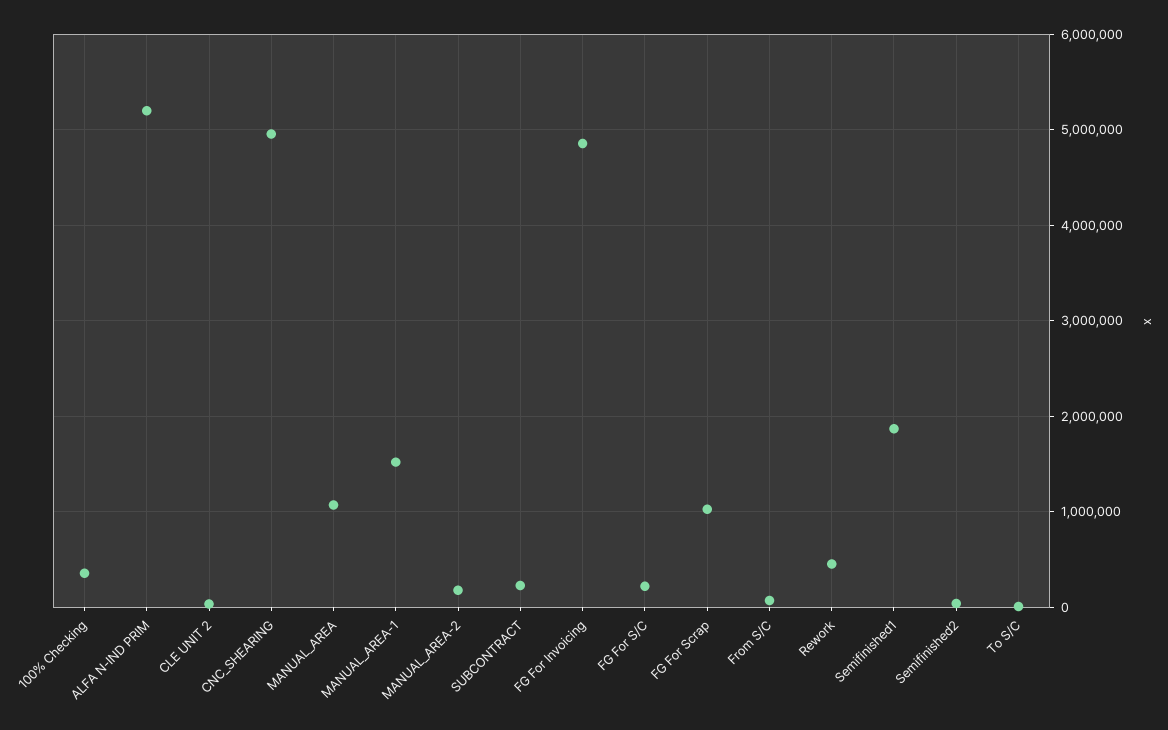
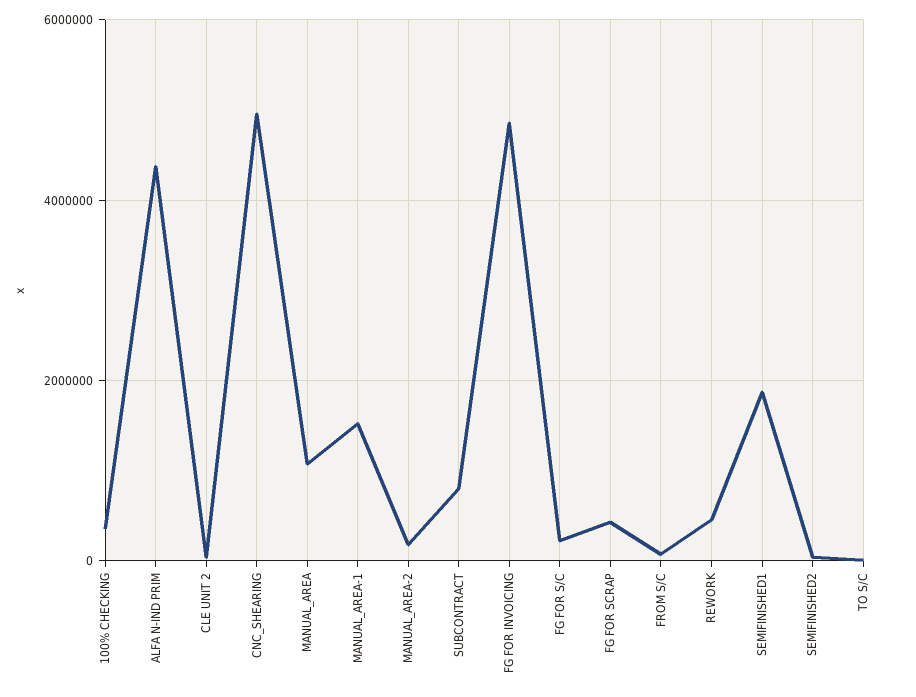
  {
    "100% Checking": 400000,
-   "ALFA N-IND PRIM": 5200000,
+   "ALFA N-IND PRIM": 4400000,
    "CLE UNIT 2": 0,
    "CNC_SHEARING": 5000000,
    "MANUAL_AREA": 1100000,
    "MANUAL_AREA-1": 1500000,
    "MANUAL_AREA-2": 200000,
-   "SUBCONTRACT": 200000,
+   "SUBCONTRACT": 800000,
    "FG For Invoicing": 4900000,
    "FG For S/C": 200000,
-   "FG For Scrap": 1000000,
+   "FG For Scrap": 400000,
    "From S/C": 100000,
    "Rework": 500000,
    "Semifinished1": 1900000,
    "Semifinished2": 0,
    "To S/C": 0
  }

